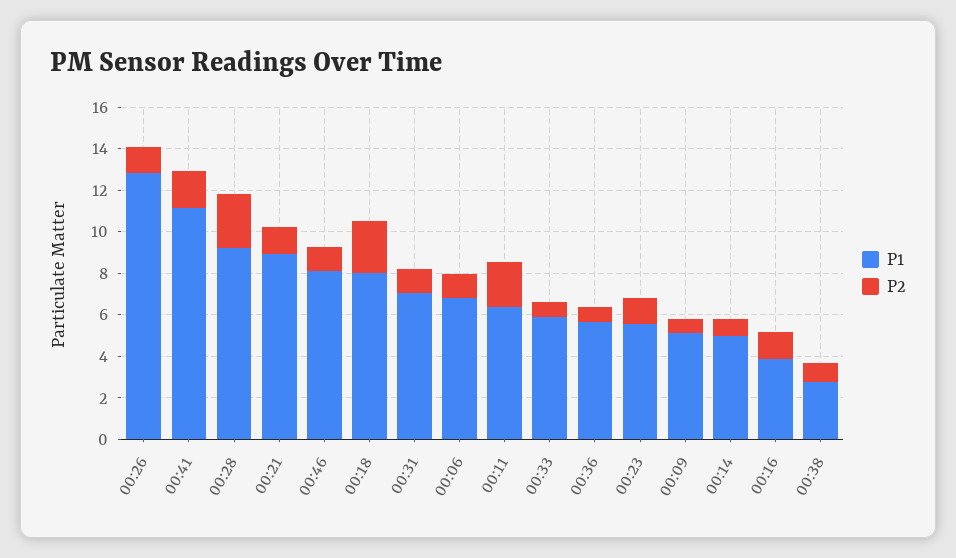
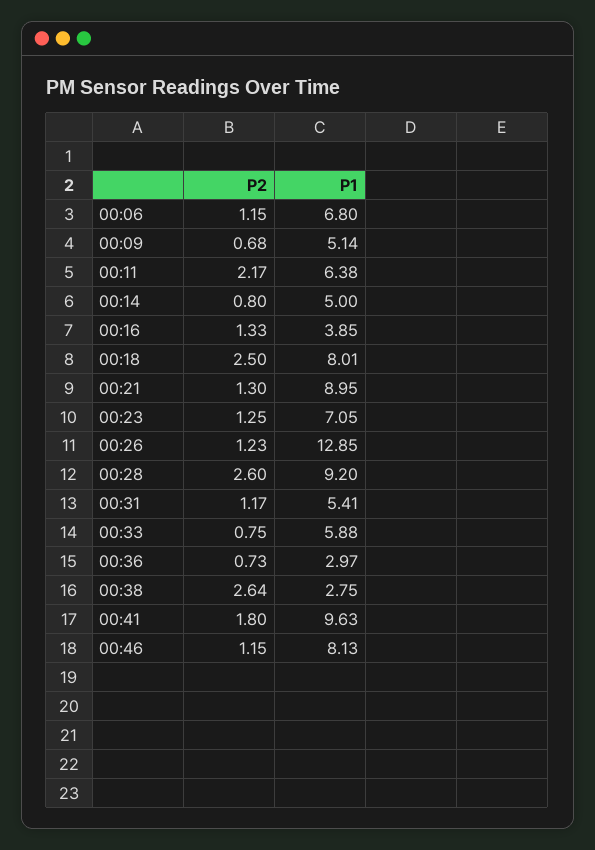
  {
    "P1": {
      "00:26": 12.85,
-     "00:41": 11,
+     "00:41": 9.63,
      "00:28": 9.2,
      "00:21": 8.95,
      "00:46": 8.13,
      "00:18": 8.01,
-     "00:31": 7,
+     "00:31": 5.41,
      "00:06": 6.8,
      "00:11": 6.38,
      "00:33": 5.88,
-     "00:36": 5.5,
+     "00:36": 2.97,
-     "00:23": 5.5,
+     "00:23": 7.05,
      "00:09": 5.14,
      "00:14": 5,
      "00:16": 3.85,
      "00:38": 2.75
    },
    "P2": {
      "00:26": 1.23,
      "00:41": 1.8,
      "00:28": 2.6,
      "00:21": 1.3,
      "00:46": 1.15,
      "00:18": 2.5,
      "00:31": 1.17,
      "00:06": 1.15,
      "00:11": 2.17,
      "00:33": 0.75,
      "00:36": 0.73,
      "00:23": 1.25,
      "00:09": 0.68,
      "00:14": 0.8,
      "00:16": 1.33,
-     "00:38": 1
+     "00:38": 2.64
    }
  }

